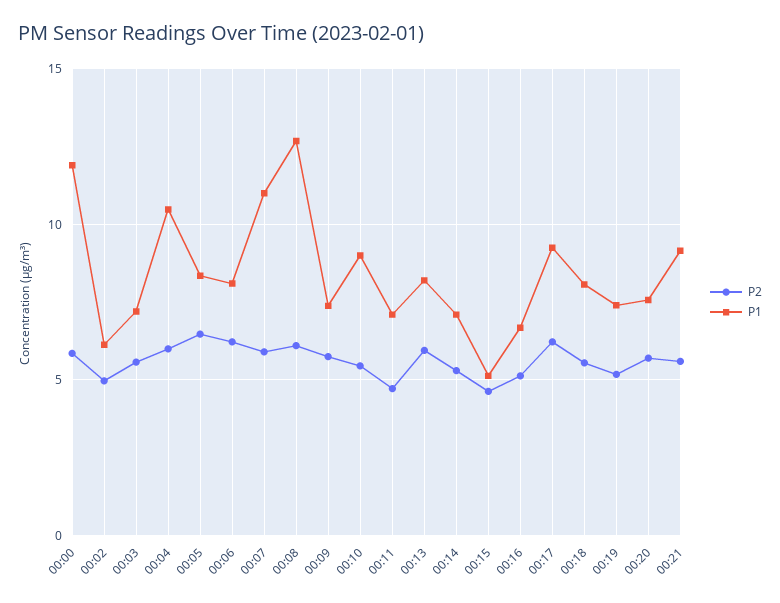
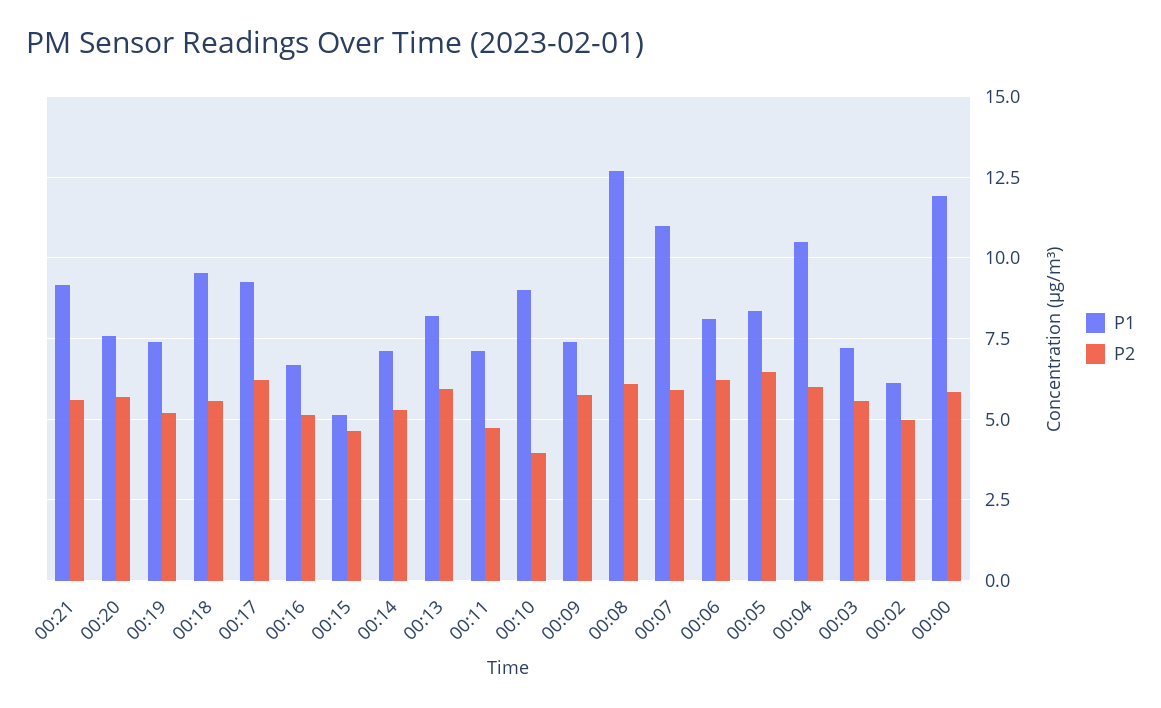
  {
    "P2": {
      "00:00": 5.75,
      "00:02": 5,
      "00:03": 5.5,
      "00:04": 6,
      "00:05": 6.5,
      "00:06": 6.25,
      "00:07": 6,
      "00:08": 6,
      "00:09": 5.75,
-     "00:10": 5.5,
+     "00:10": 4,
      "00:11": 4.75,
      "00:13": 6,
      "00:14": 5.25,
      "00:15": 4.75,
      "00:16": 5.25,
      "00:17": 6.25,
      "00:18": 5.5,
      "00:19": 5.25,
      "00:20": 5.75,
      "00:21": 5.5
    },
    "P1": {
      "00:00": 12,
      "00:02": 6.25,
      "00:03": 7.25,
      "00:04": 10.5,
      "00:05": 8.25,
      "00:06": 8,
      "00:07": 11,
      "00:08": 12.75,
      "00:09": 7.5,
      "00:10": 9,
      "00:11": 7,
      "00:13": 8.25,
      "00:14": 7,
      "00:15": 5.25,
      "00:16": 6.75,
      "00:17": 9.25,
-     "00:18": 8,
+     "00:18": 9.5,
      "00:19": 7.5,
      "00:20": 7.5,
      "00:21": 9.25
    }
  }

